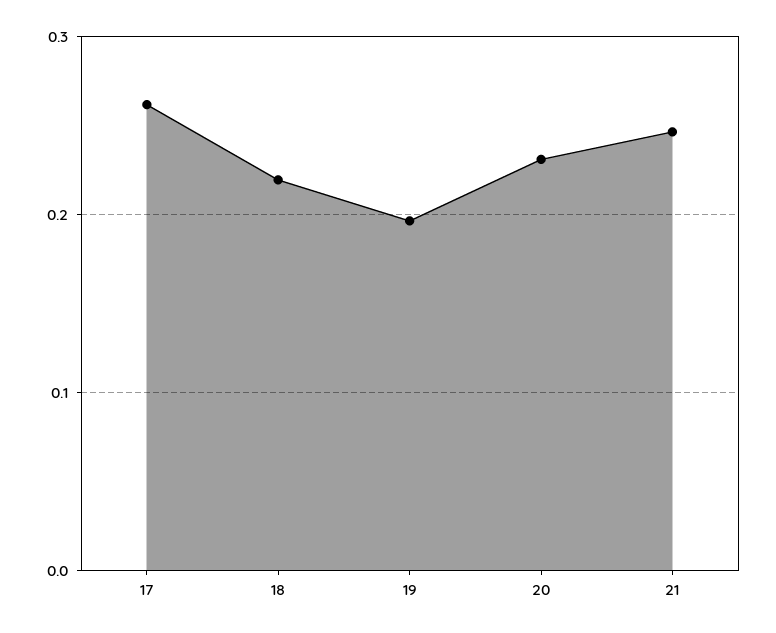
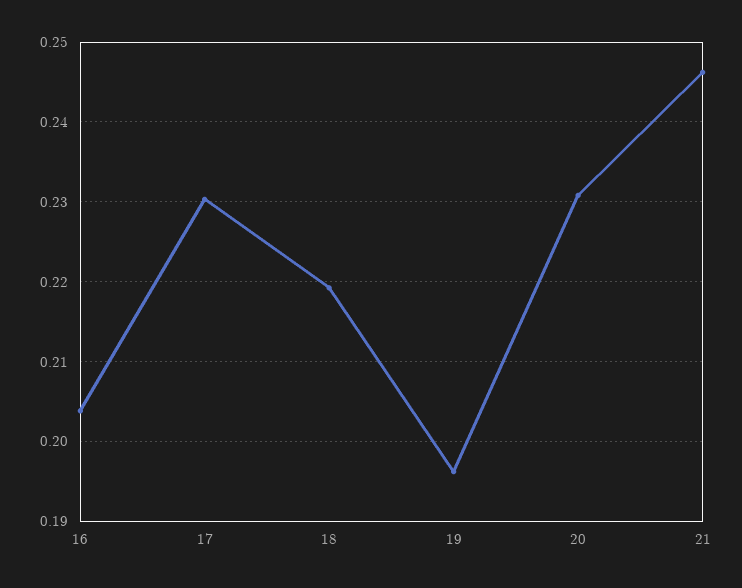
  {
-   "17": 0.26,
+   "17": 0.23,
    "18": 0.219,
    "19": 0.196,
    "20": 0.231,
-   "21": 0.246
+   "21": 0.246,
+   "16": 0.204
  }

